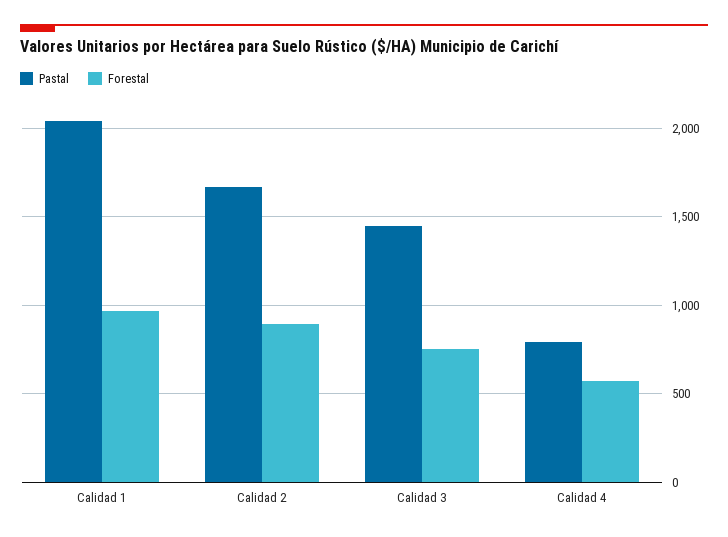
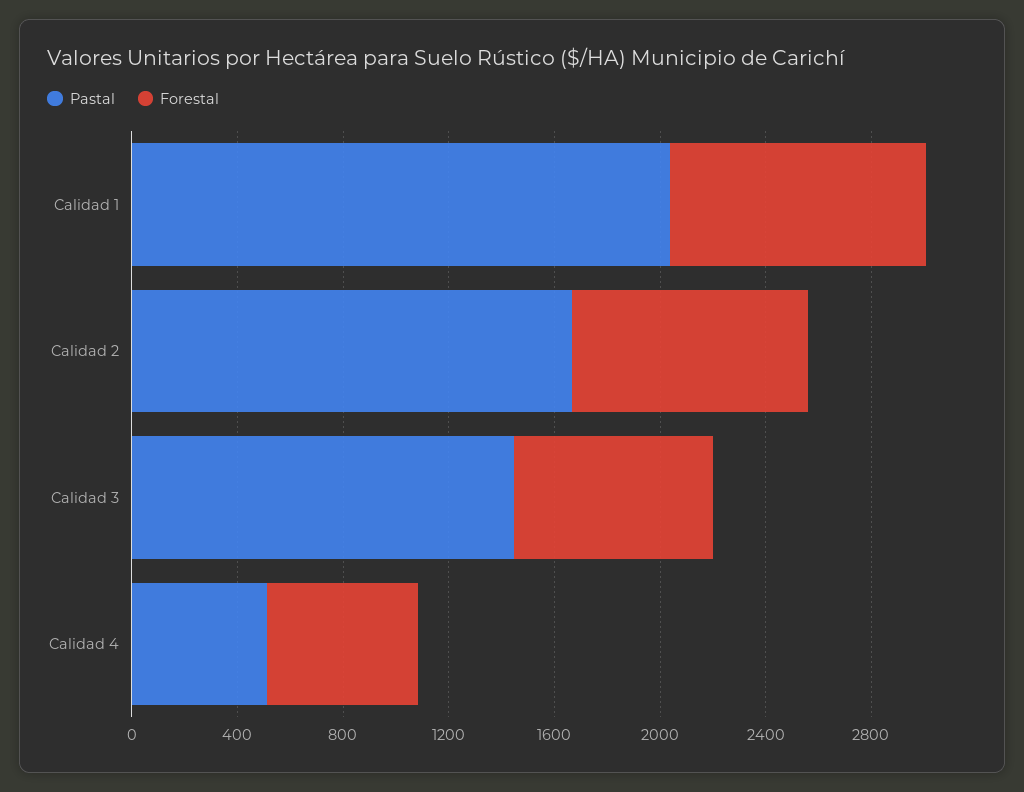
  {
    "Pastal": {
      "Calidad 1": 2050,
      "Calidad 2": 1650,
      "Calidad 3": 1450,
-     "Calidad 4": 800
+     "Calidad 4": 500
    },
    "Forestal": {
      "Calidad 1": 950,
      "Calidad 2": 900,
      "Calidad 3": 750,
      "Calidad 4": 550
    }
  }

